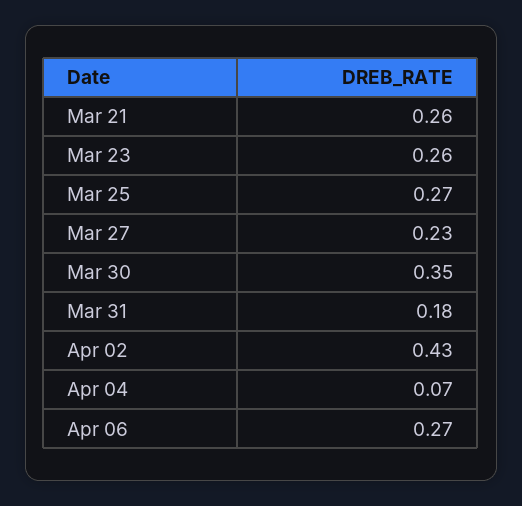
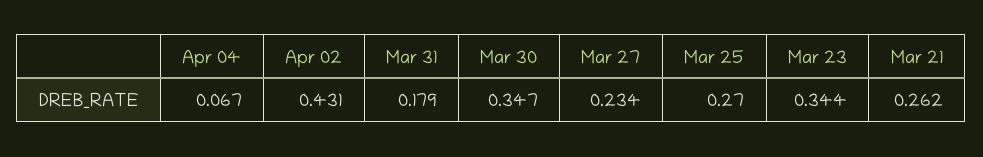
  {
    "Mar 21": 0.262,
-   "Mar 23": 0.26,
+   "Mar 23": 0.344,
    "Mar 25": 0.27,
    "Mar 27": 0.234,
    "Mar 30": 0.347,
    "Mar 31": 0.179,
    "Apr 02": 0.431,
-   "Apr 04": 0.067,
+   "Apr 04": 0.067
-   "Apr 06": 0.27
  }

